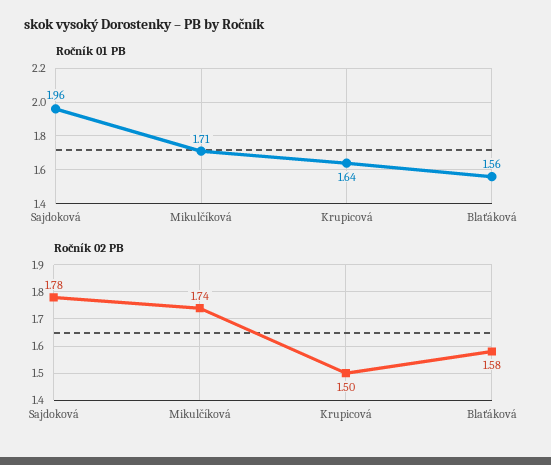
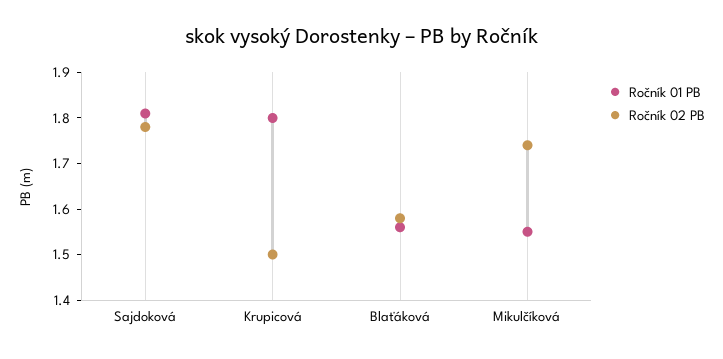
  {
    "Ročník 01 PB": {
-     "Sajdoková": 1.96,
+     "Sajdoková": 1.8,
-     "Mikulčíková": 1.71,
+     "Mikulčíková": 1.55,
-     "Krupicová": 1.64,
+     "Krupicová": 1.8,
      "Blaťáková": 1.56
    },
    "Ročník 02 PB": {
      "Sajdoková": 1.78,
      "Mikulčíková": 1.74,
      "Krupicová": 1.5,
      "Blaťáková": 1.58
    }
  }

